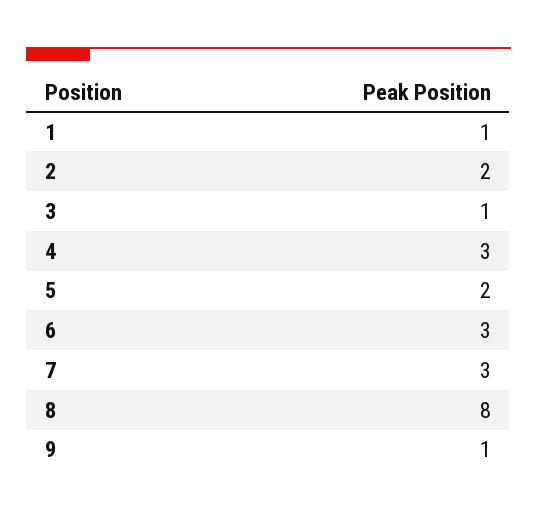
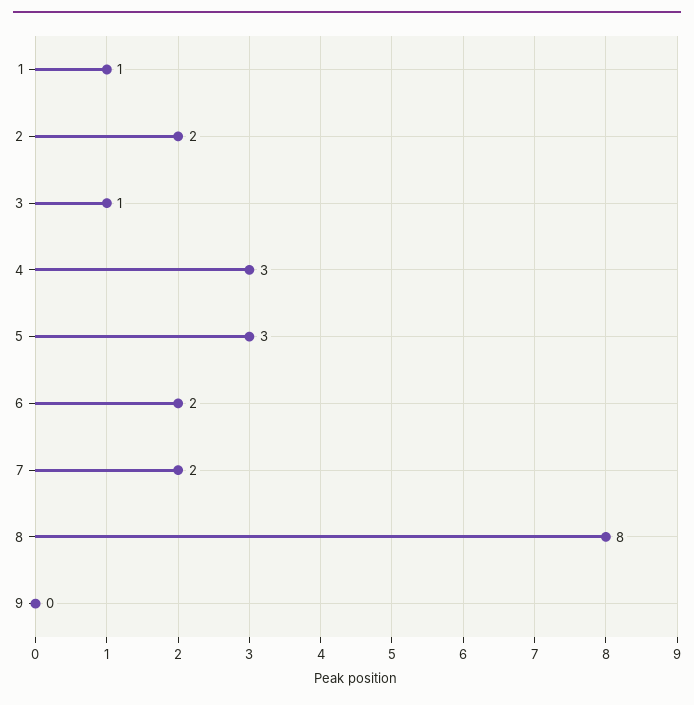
  {
    "1": 1,
    "2": 2,
    "3": 1,
    "4": 3,
-   "5": 2,
+   "5": 3,
-   "6": 3,
+   "6": 2,
-   "7": 3,
+   "7": 2,
    "8": 8,
-   "9": 1
+   "9": 0
  }

